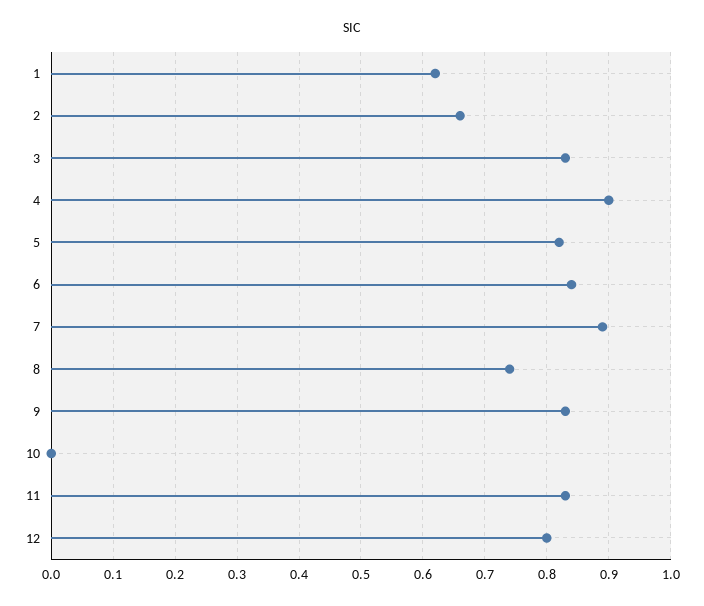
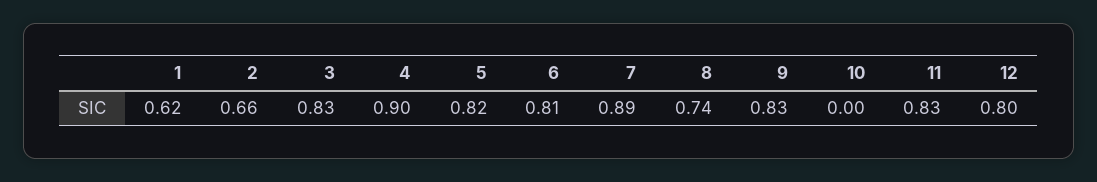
  {
    "1": 0.62,
    "2": 0.66,
    "3": 0.83,
    "4": 0.9,
    "5": 0.82,
-   "6": 0.84,
+   "6": 0.81,
    "7": 0.89,
    "8": 0.74,
    "9": 0.83,
    "10": 0,
    "11": 0.83,
    "12": 0.8
  }

